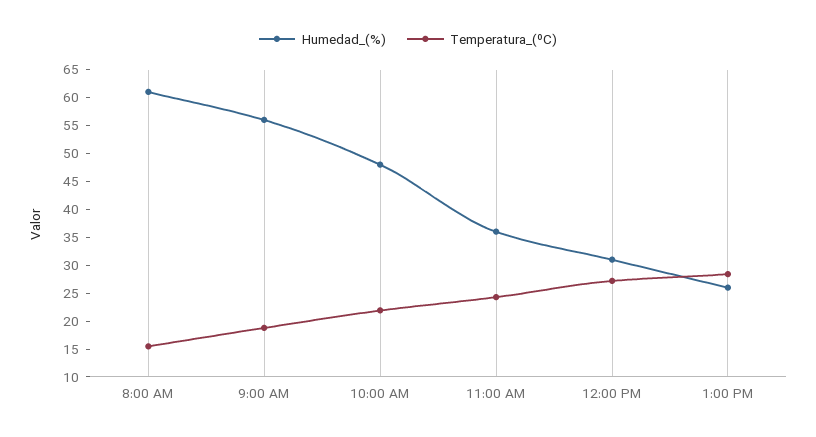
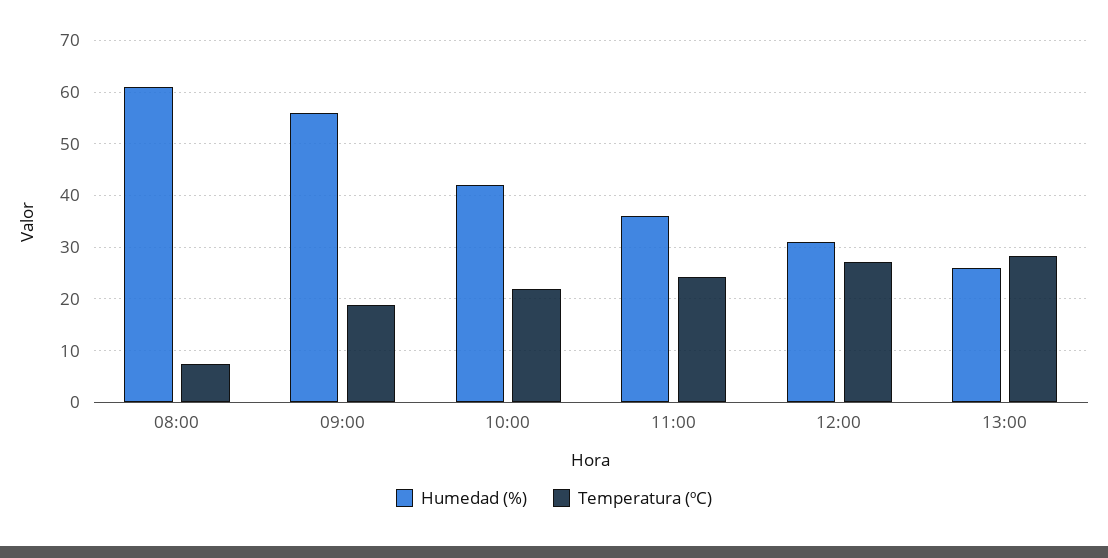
  {
    "Humedad_(%)": {
      "8:00 AM": 62,
      "9:00 AM": 56,
-     "10:00 AM": 47.5,
+     "10:00 AM": 42,
      "11:00 AM": 36,
      "12:00 PM": 32,
      "1:00 PM": 26
    },
    "Temperatura_(ºC)": {
-     "8:00 AM": 15,
+     "8:00 AM": 8,
      "9:00 AM": 18,
      "10:00 AM": 22,
      "11:00 AM": 24,
      "12:00 PM": 28,
      "1:00 PM": 28
    }
  }

